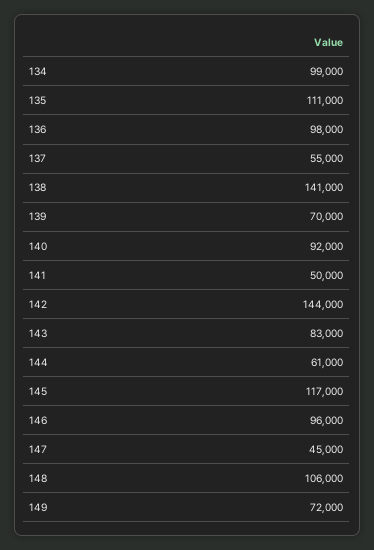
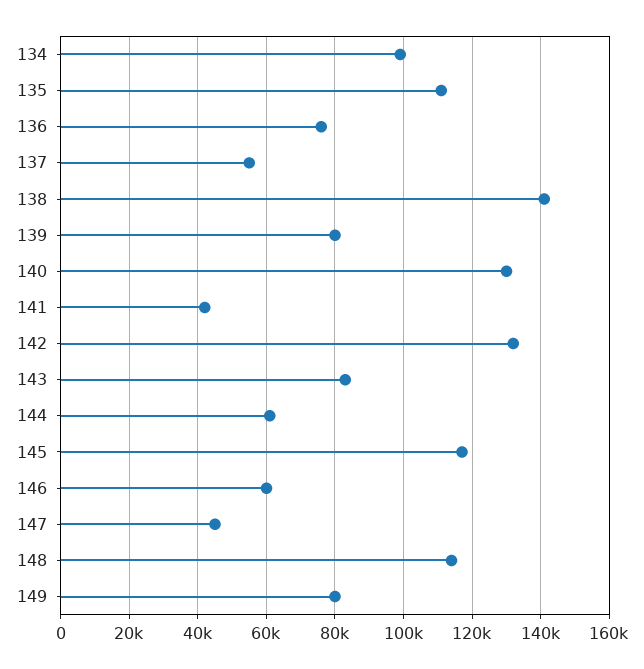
  {
    "134": 99000,
    "135": 111000,
-   "136": 98000,
+   "136": 76000,
    "137": 55000,
    "138": 141000,
-   "139": 70000,
+   "139": 80000,
-   "140": 92000,
+   "140": 130000,
-   "141": 50000,
+   "141": 42000,
-   "142": 144000,
+   "142": 132000,
    "143": 83000,
    "144": 61000,
    "145": 117000,
-   "146": 96000,
+   "146": 60000,
    "147": 45000,
-   "148": 106000,
+   "148": 114000,
-   "149": 72000
+   "149": 80000
  }

